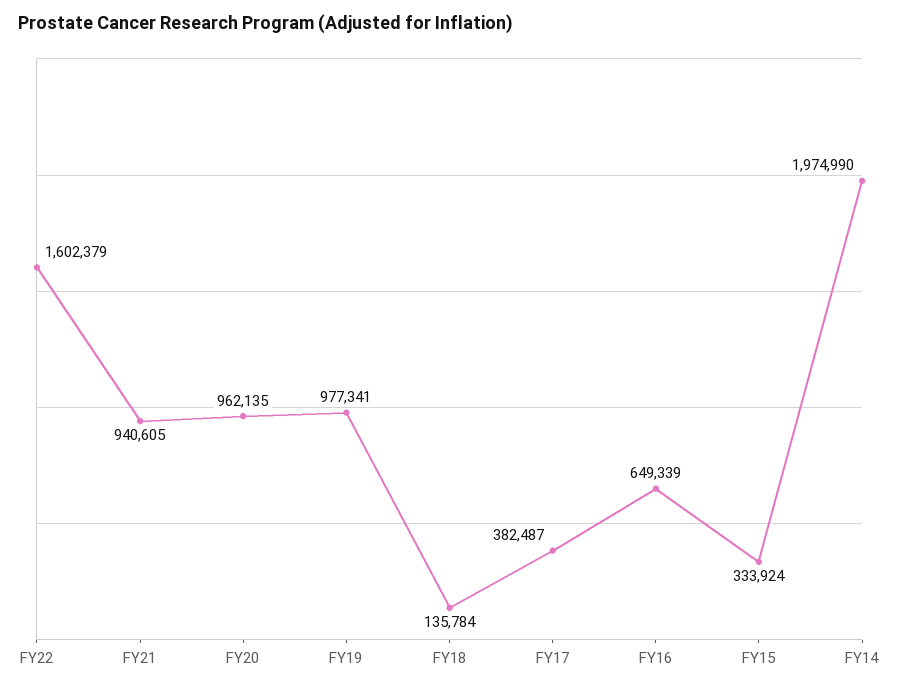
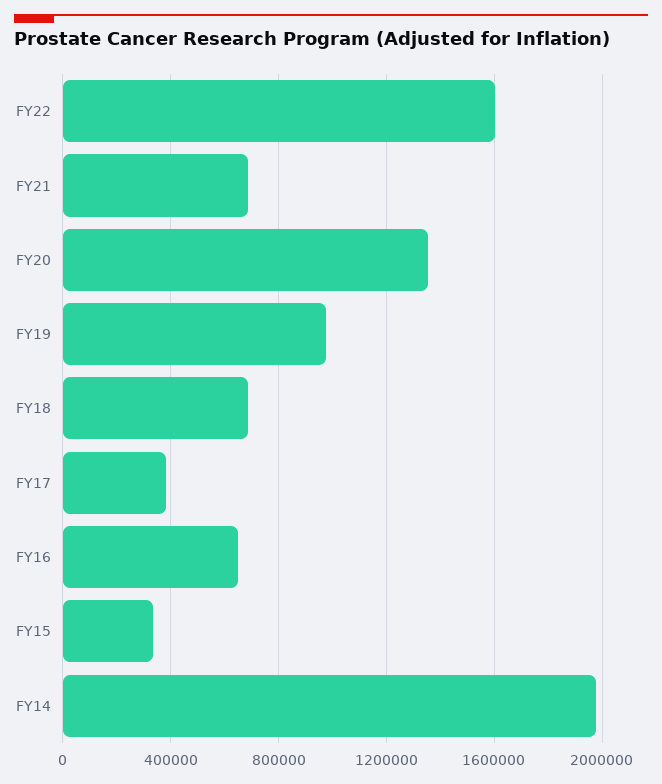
  {
    "FY22": 1602379,
-   "FY21": 940605,
+   "FY21": 700000,
-   "FY20": 962135,
+   "FY20": 1350000,
    "FY19": 977341,
-   "FY18": 135784,
+   "FY18": 700000,
    "FY17": 382487,
    "FY16": 649339,
    "FY15": 333924,
    "FY14": 1974990
  }

